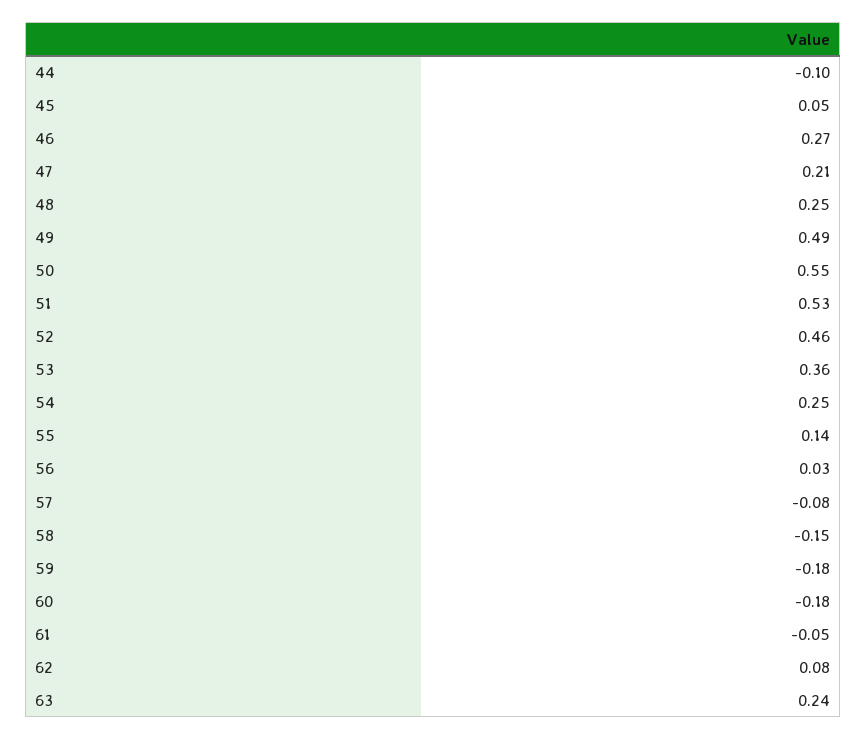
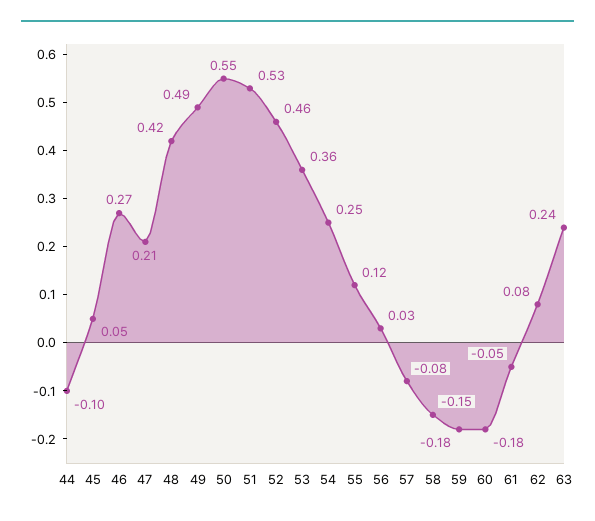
  {
    "44": -0.1,
    "45": 0.05,
    "46": 0.27,
    "47": 0.21,
-   "48": 0.25,
+   "48": 0.42,
    "49": 0.49,
    "50": 0.55,
    "51": 0.53,
    "52": 0.46,
    "53": 0.36,
    "54": 0.25,
-   "55": 0.14,
+   "55": 0.12,
    "56": 0.03,
    "57": -0.08,
    "58": -0.15,
    "59": -0.18,
    "60": -0.18,
    "61": -0.05,
    "62": 0.08,
    "63": 0.24
  }

